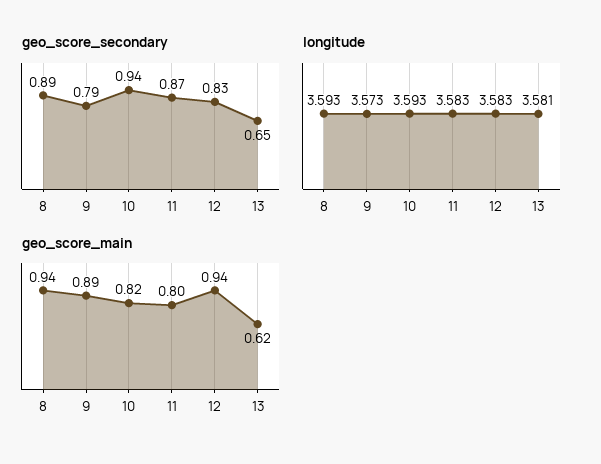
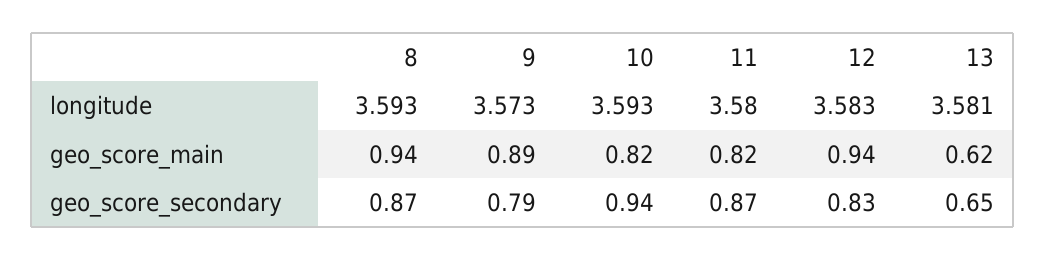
  {
    "geo_score_secondary": {
-     "8": 0.89,
+     "8": 0.87,
      "9": 0.79,
      "10": 0.94,
      "11": 0.87,
      "12": 0.83,
      "13": 0.65
    },
    "longitude": {
      "8": 3.593,
      "9": 3.573,
      "10": 3.593,
-     "11": 3.583,
+     "11": 3.58,
      "12": 3.583,
      "13": 3.581
    },
    "geo_score_main": {
      "8": 0.94,
      "9": 0.89,
      "10": 0.82,
-     "11": 0.8,
+     "11": 0.82,
      "12": 0.94,
      "13": 0.62
    }
  }

